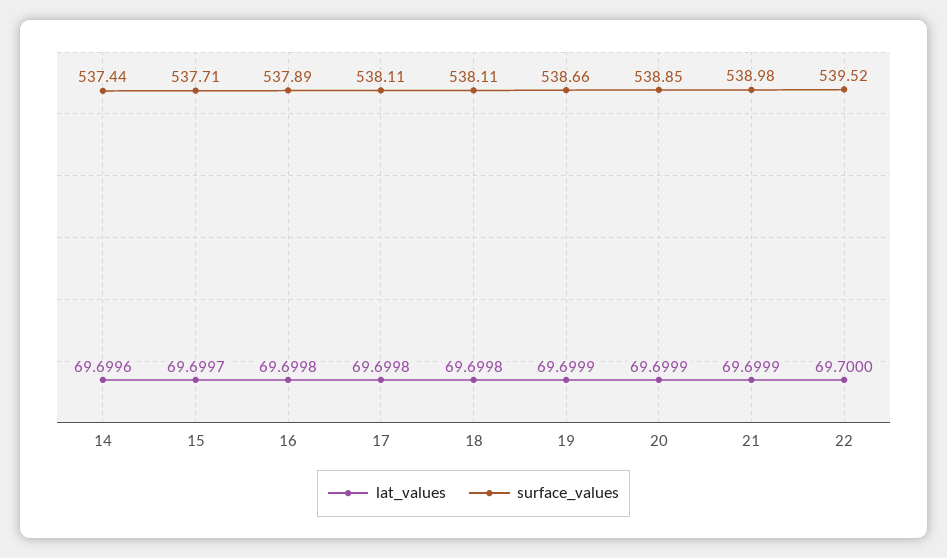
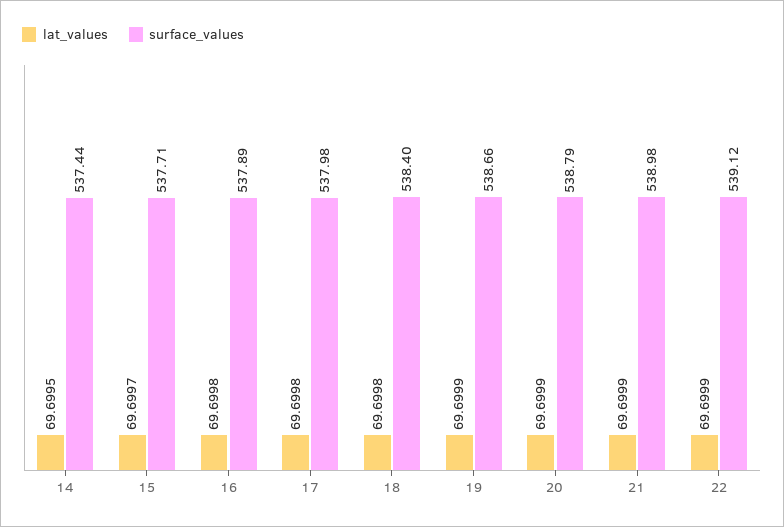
  {
    "lat_values": {
-     "14": 69.6996,
+     "14": 69.6995,
      "15": 69.6997,
      "16": 69.6998,
      "17": 69.6998,
      "18": 69.6998,
      "19": 69.6999,
      "20": 69.6999,
      "21": 69.6999,
-     "22": 69.7
+     "22": 69.6999
    },
    "surface_values": {
      "14": 537.44,
      "15": 537.71,
      "16": 537.89,
-     "17": 538.11,
+     "17": 537.98,
-     "18": 538.11,
+     "18": 538.4,
      "19": 538.66,
-     "20": 538.85,
+     "20": 538.79,
      "21": 538.98,
-     "22": 539.52
+     "22": 539.12
    }
  }

